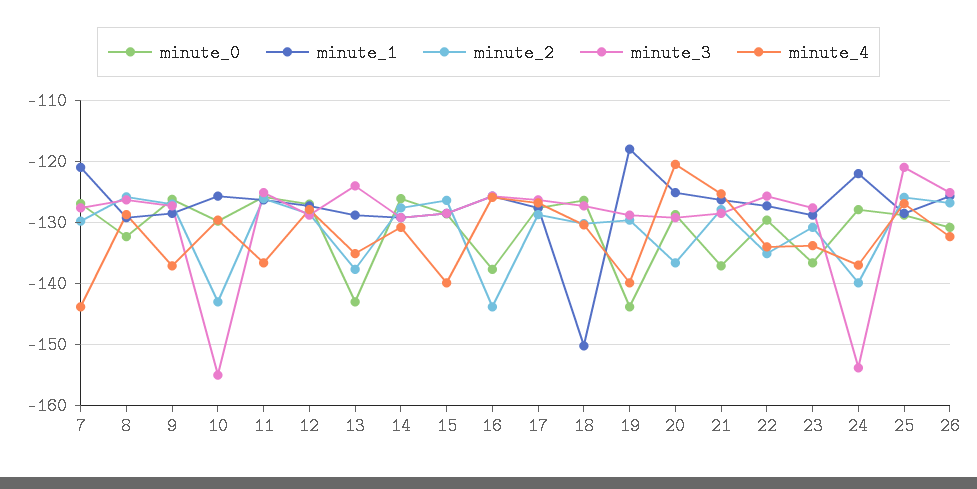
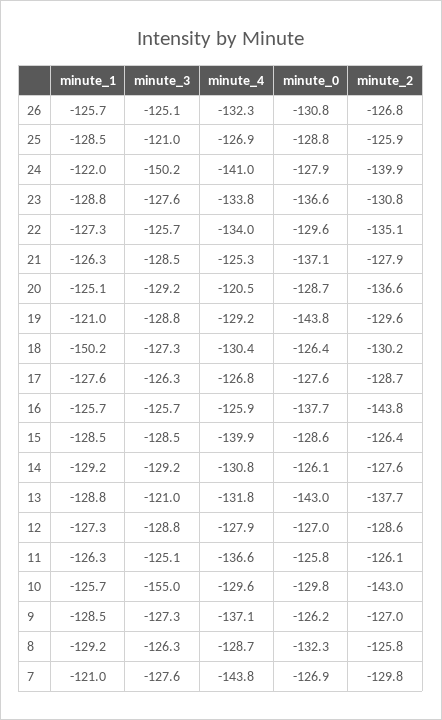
  {
    "minute_0": {
      "7": -126.9,
      "8": -132.3,
      "9": -126.2,
      "10": -129.8,
      "11": -125.8,
      "12": -127,
      "13": -143,
      "14": -126.1,
      "15": -128.6,
      "16": -137.7,
      "17": -127.6,
      "18": -126.4,
      "19": -143.8,
      "20": -128.7,
      "21": -137.1,
      "22": -129.6,
      "23": -136.6,
      "24": -127.9,
      "25": -128.8,
      "26": -130.8
    },
    "minute_1": {
      "7": -121,
      "8": -129.2,
      "9": -128.5,
      "10": -125.7,
      "11": -126.3,
      "12": -127.3,
      "13": -128.8,
      "14": -129.2,
      "15": -128.5,
      "16": -125.7,
      "17": -127.6,
      "18": -150.2,
-     "19": -118,
+     "19": -121,
      "20": -125.1,
      "21": -126.3,
      "22": -127.3,
      "23": -128.8,
      "24": -122,
      "25": -128.5,
      "26": -125.7
    },
    "minute_2": {
      "7": -129.8,
      "8": -125.8,
      "9": -127,
      "10": -143,
      "11": -126.1,
      "12": -128.6,
      "13": -137.7,
      "14": -127.6,
      "15": -126.4,
      "16": -143.8,
      "17": -128.7,
      "18": -130.2,
      "19": -129.6,
      "20": -136.6,
      "21": -127.9,
      "22": -135.1,
      "23": -130.8,
      "24": -139.9,
      "25": -125.9,
      "26": -126.8
    },
    "minute_3": {
      "7": -127.6,
      "8": -126.3,
      "9": -127.3,
      "10": -155,
      "11": -125.1,
      "12": -128.8,
-     "13": -124,
+     "13": -121,
      "14": -129.2,
      "15": -128.5,
      "16": -125.7,
      "17": -126.3,
      "18": -127.3,
      "19": -128.8,
      "20": -129.2,
      "21": -128.5,
      "22": -125.7,
      "23": -127.6,
-     "24": -154,
+     "24": -150.2,
      "25": -121,
      "26": -125.1
    },
    "minute_4": {
      "7": -143.8,
      "8": -128.7,
      "9": -137.1,
      "10": -129.6,
      "11": -136.6,
      "12": -127.9,
-     "13": -135,
+     "13": -131.8,
      "14": -130.8,
      "15": -139.9,
      "16": -125.9,
      "17": -126.8,
      "18": -130.4,
-     "19": -140,
+     "19": -129.2,
      "20": -120.5,
      "21": -125.3,
      "22": -134,
      "23": -133.8,
-     "24": -137,
+     "24": -141,
      "25": -126.9,
      "26": -132.3
    }
  }

